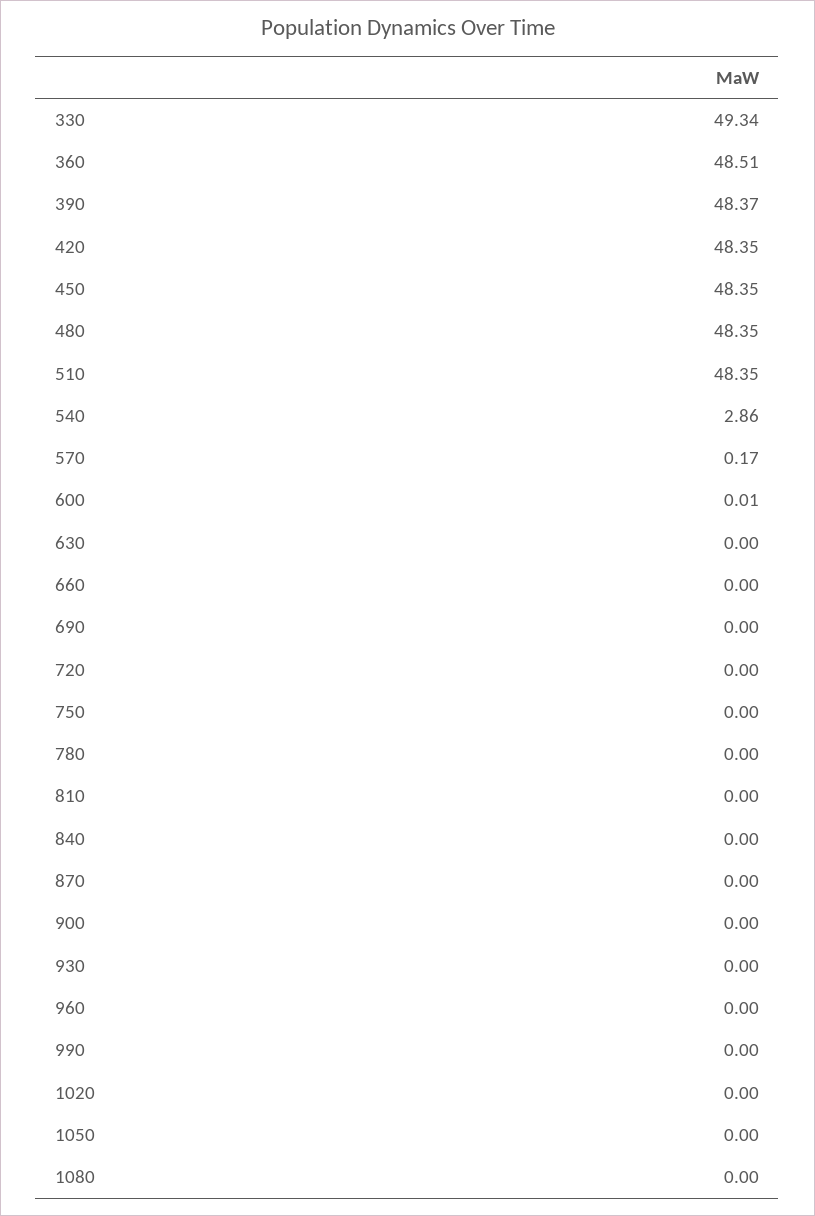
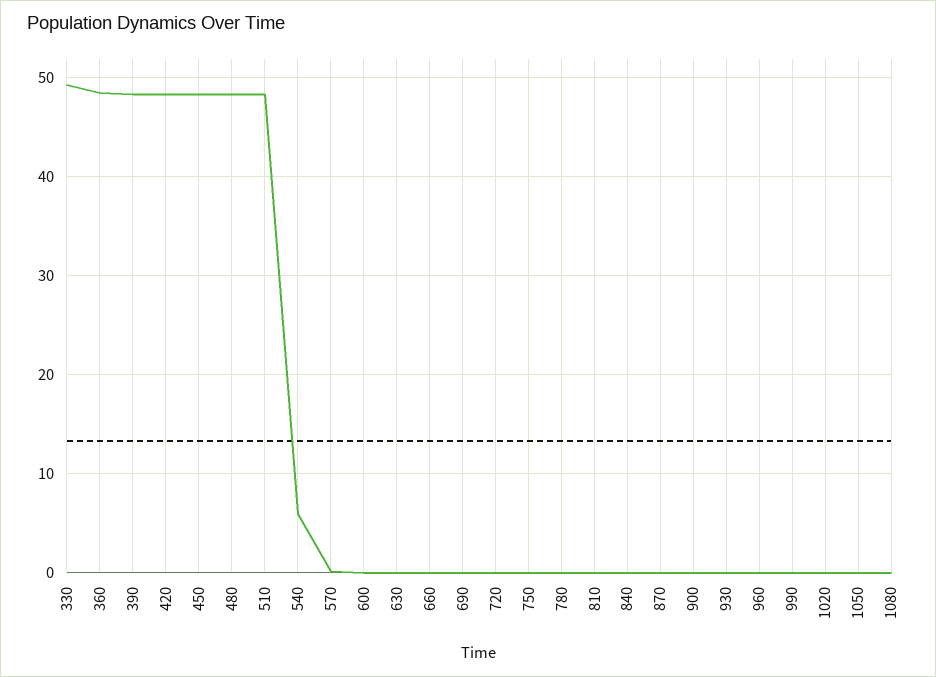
  {
    "330": 49.34,
    "360": 48.51,
    "390": 48.37,
    "420": 48.35,
    "450": 48.35,
    "480": 48.35,
    "510": 48.35,
-   "540": 2.86,
+   "540": 6,
    "570": 0.17,
    "600": 0.01,
    "630": 0,
    "660": 0,
    "690": 0,
    "720": 0,
    "750": 0,
    "780": 0,
    "810": 0,
    "840": 0,
    "870": 0,
    "900": 0,
    "930": 0,
    "960": 0,
    "990": 0,
    "1020": 0,
    "1050": 0,
    "1080": 0
  }

